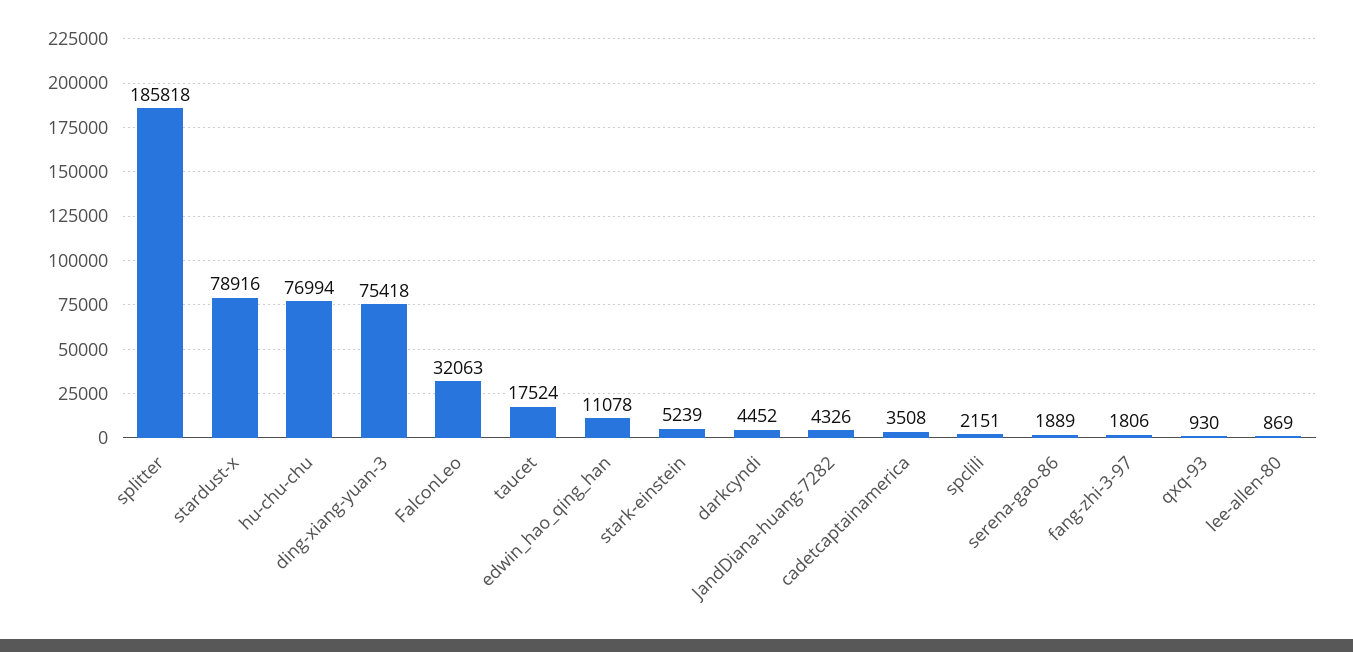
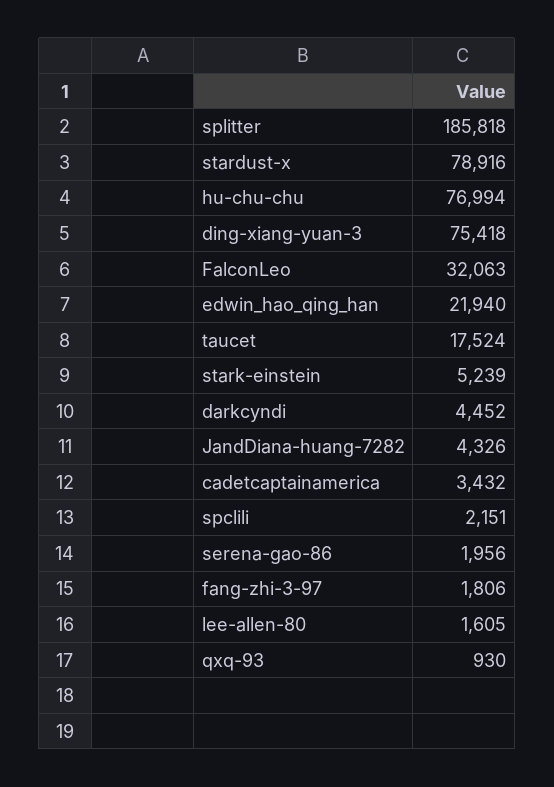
  {
    "splitter": 185818,
    "stardust-x": 78916,
    "hu-chu-chu": 76994,
    "ding-xiang-yuan-3": 75418,
    "FalconLeo": 32063,
    "taucet": 17524,
-   "edwin_hao_qing_han": 11078,
+   "edwin_hao_qing_han": 21940,
    "stark-einstein": 5239,
    "darkcyndi": 4452,
    "JandDiana-huang-7282": 4326,
-   "cadetcaptainamerica": 3508,
+   "cadetcaptainamerica": 3432,
    "spclili": 2151,
-   "serena-gao-86": 1889,
+   "serena-gao-86": 1956,
    "fang-zhi-3-97": 1806,
    "qxq-93": 930,
-   "lee-allen-80": 869
+   "lee-allen-80": 1605
  }

